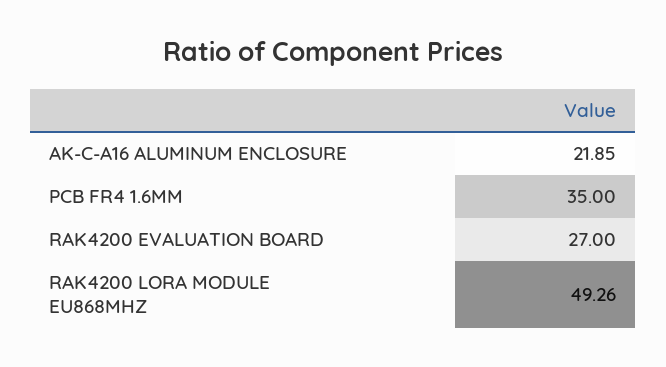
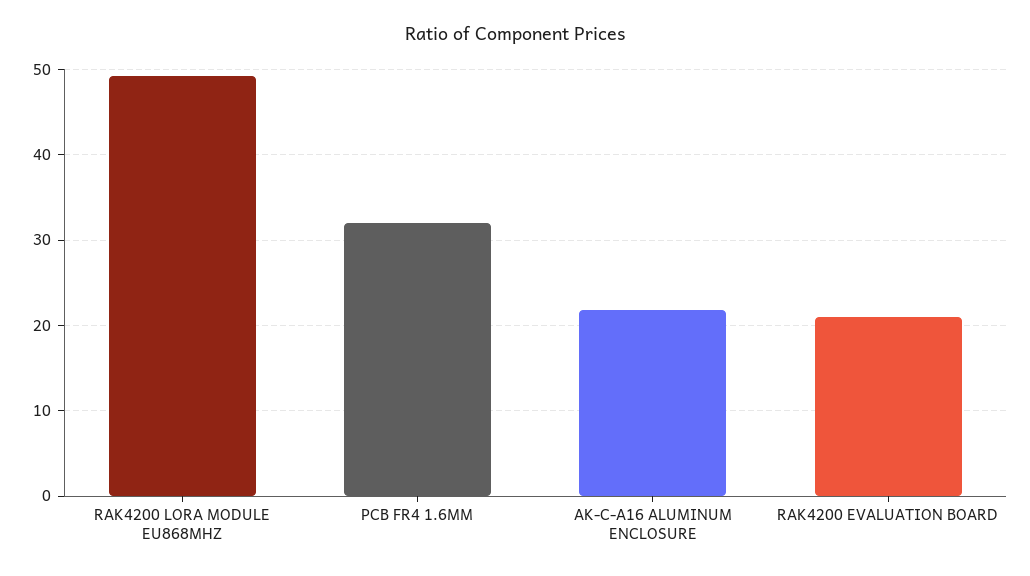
  {
    "AK-C-A16 ALUMINUM ENCLOSURE": 21.85,
-   "PCB FR4 1.6MM": 35,
+   "PCB FR4 1.6MM": 32,
-   "RAK4200 EVALUATION BOARD": 27,
+   "RAK4200 EVALUATION BOARD": 21,
    "RAK4200 LORA MODULE EU868MHZ": 49.26
  }

